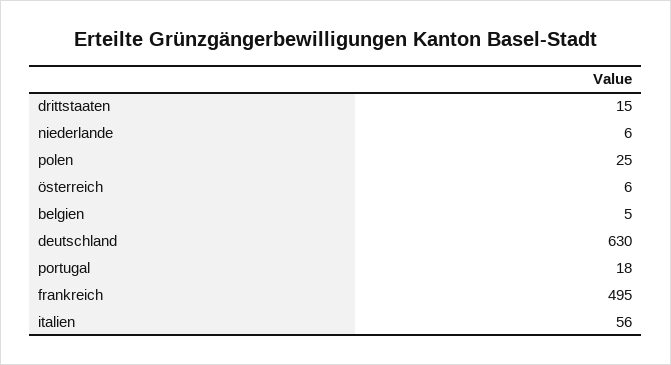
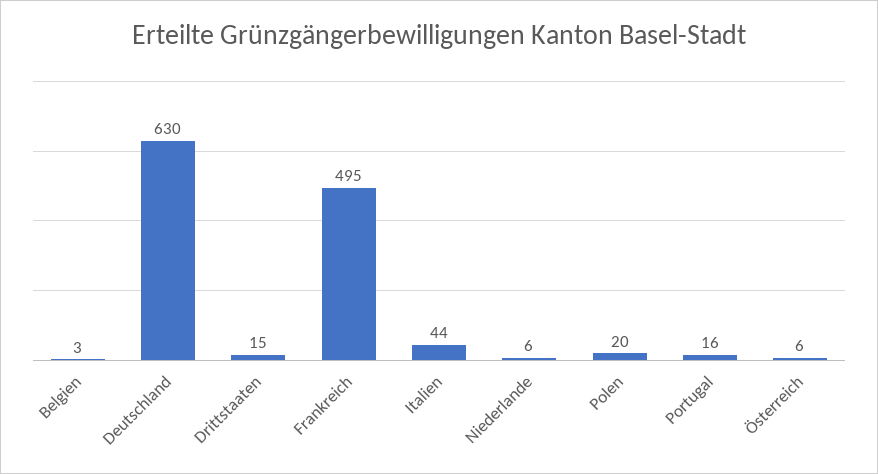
  {
    "drittstaaten": 15,
    "niederlande": 6,
-   "polen": 25,
+   "polen": 20,
    "österreich": 6,
-   "belgien": 5,
+   "belgien": 3,
    "deutschland": 630,
-   "portugal": 18,
+   "portugal": 16,
    "frankreich": 495,
-   "italien": 56
+   "italien": 44
  }

